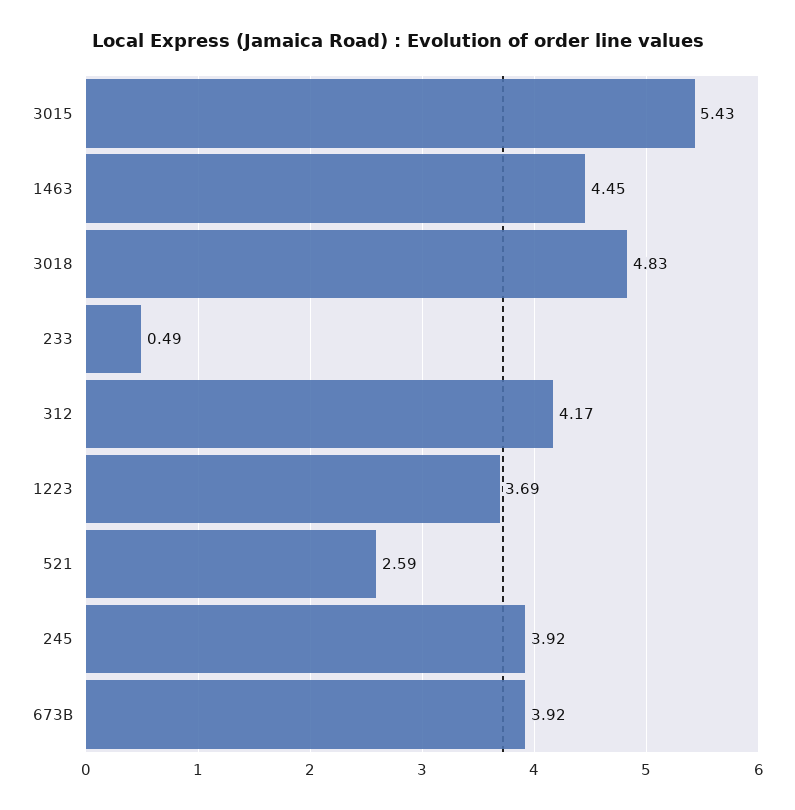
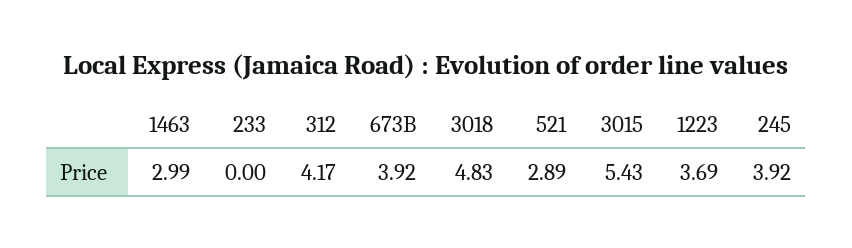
  {
    "3015": 5.43,
-   "1463": 4.45,
+   "1463": 2.99,
    "3018": 4.83,
-   "233": 0.49,
+   "233": 0,
    "312": 4.17,
    "1223": 3.69,
-   "521": 2.59,
+   "521": 2.89,
    "245": 3.92,
    "673B": 3.92
  }

